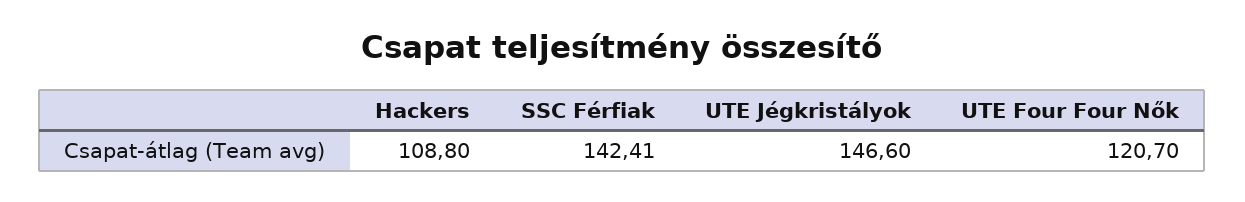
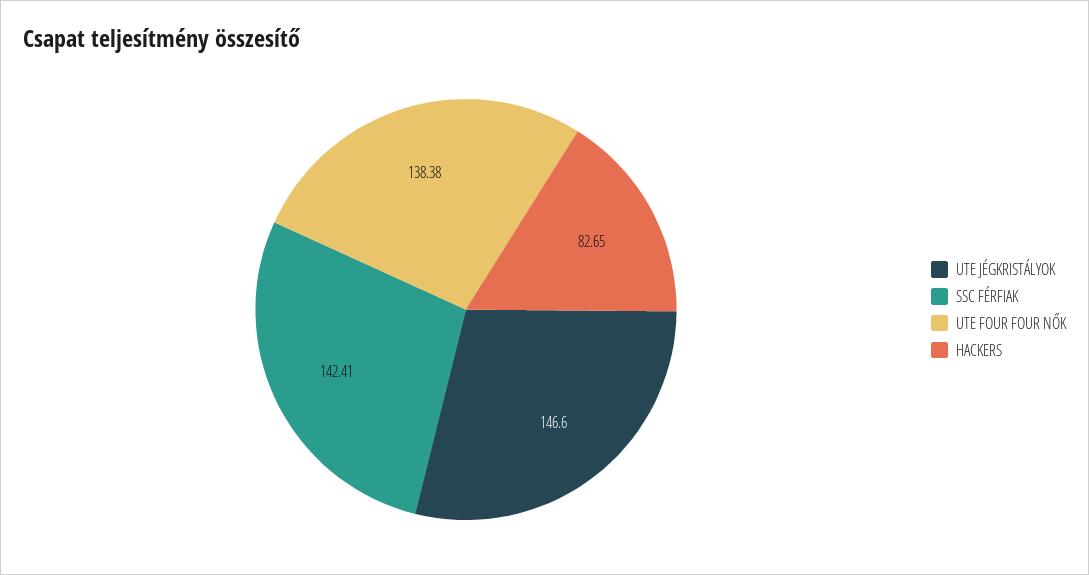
  {
-   "Hackers": 108.8,
+   "Hackers": 82.65,
    "SSC Férfiak": 142.41,
    "UTE Jégkristályok": 146.6,
-   "UTE Four Four Nők": 120.7
+   "UTE Four Four Nők": 138.38
  }

